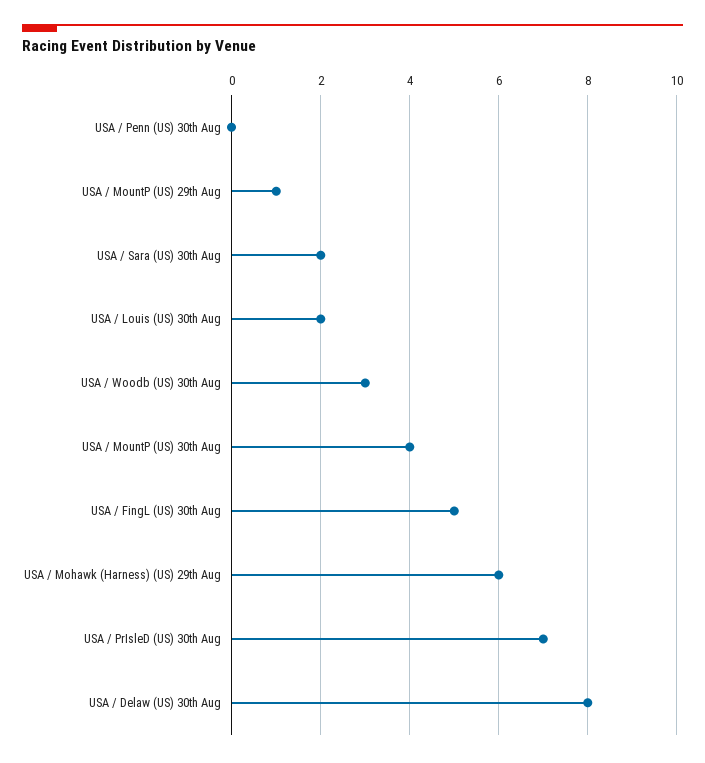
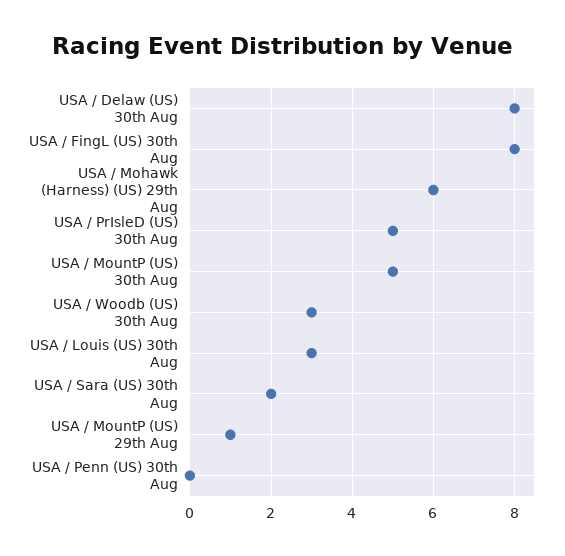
  {
    "USA / Penn (US) 30th Aug": 0,
    "USA / MountP (US) 29th Aug": 1,
    "USA / Sara (US) 30th Aug": 2,
-   "USA / Louis (US) 30th Aug": 2,
+   "USA / Louis (US) 30th Aug": 3,
    "USA / Woodb (US) 30th Aug": 3,
-   "USA / MountP (US) 30th Aug": 4,
+   "USA / MountP (US) 30th Aug": 5,
-   "USA / FingL (US) 30th Aug": 5,
+   "USA / FingL (US) 30th Aug": 8,
    "USA / Mohawk (Harness) (US) 29th Aug": 6,
-   "USA / PrIsleD (US) 30th Aug": 7,
+   "USA / PrIsleD (US) 30th Aug": 5,
    "USA / Delaw (US) 30th Aug": 8
  }

